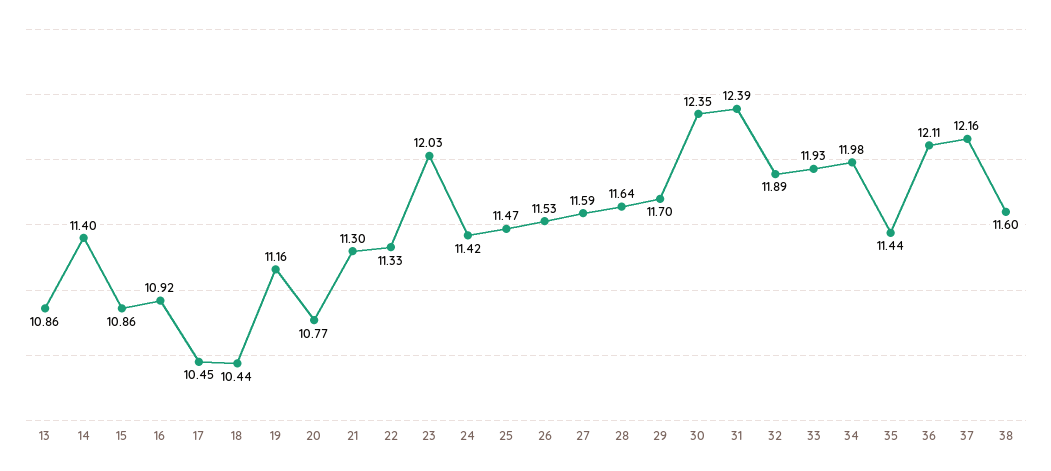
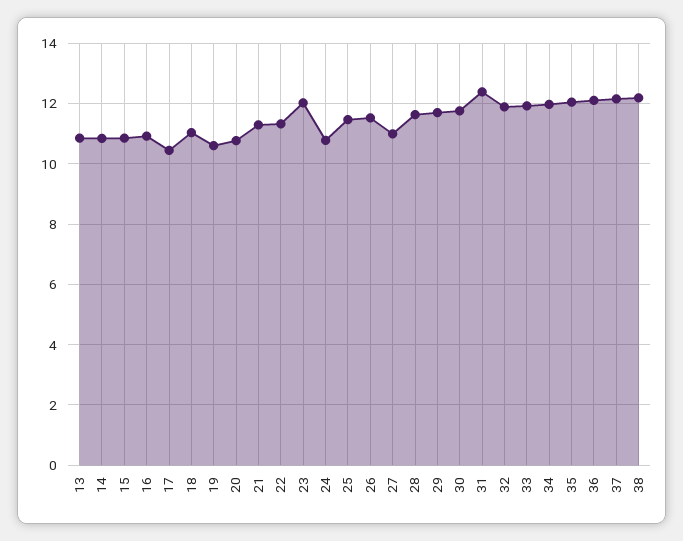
  {
    "13": 10.86,
-   "14": 11.4,
+   "14": 10.8,
    "15": 10.86,
    "16": 10.92,
    "17": 10.45,
-   "18": 10.44,
+   "18": 11,
-   "19": 11.16,
+   "19": 10.6,
    "20": 10.77,
    "21": 11.3,
    "22": 11.33,
    "23": 12.03,
-   "24": 11.42,
+   "24": 10.8,
    "25": 11.47,
    "26": 11.53,
-   "27": 11.59,
+   "27": 11,
    "28": 11.64,
    "29": 11.7,
-   "30": 12.35,
+   "30": 11.8,
    "31": 12.39,
    "32": 11.89,
    "33": 11.93,
    "34": 11.98,
-   "35": 11.44,
+   "35": 12,
    "36": 12.11,
    "37": 12.16,
-   "38": 11.6
+   "38": 12.2
  }

